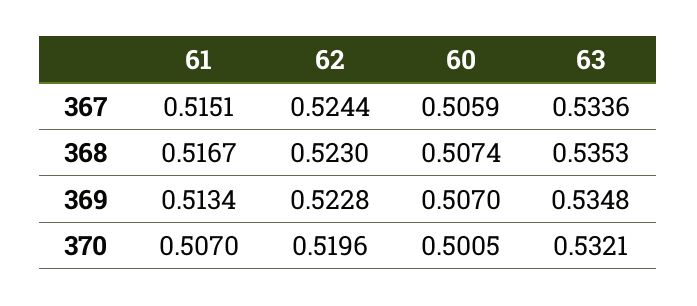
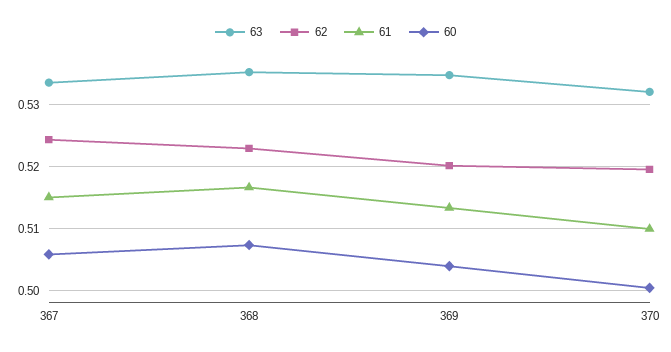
  {
    "61": {
      "367": 0.5151,
      "368": 0.5167,
      "369": 0.5134,
-     "370": 0.507
+     "370": 0.51
    },
    "62": {
      "367": 0.5244,
      "368": 0.523,
-     "369": 0.5228,
+     "369": 0.52,
      "370": 0.5196
    },
    "60": {
      "367": 0.5059,
      "368": 0.5074,
-     "369": 0.507,
+     "369": 0.504,
      "370": 0.5005
    },
    "63": {
      "367": 0.5336,
      "368": 0.5353,
      "369": 0.5348,
      "370": 0.5321
    }
  }

